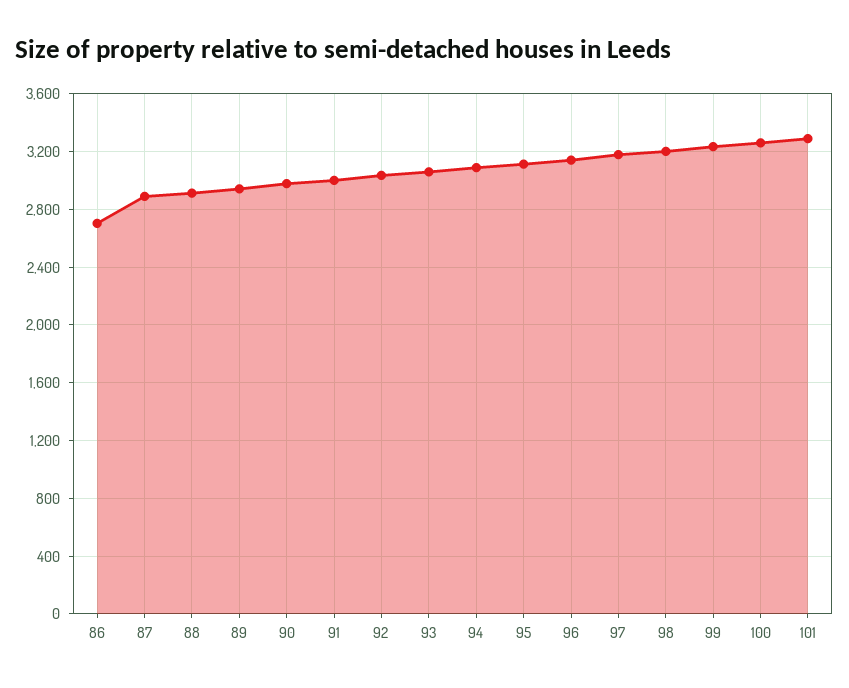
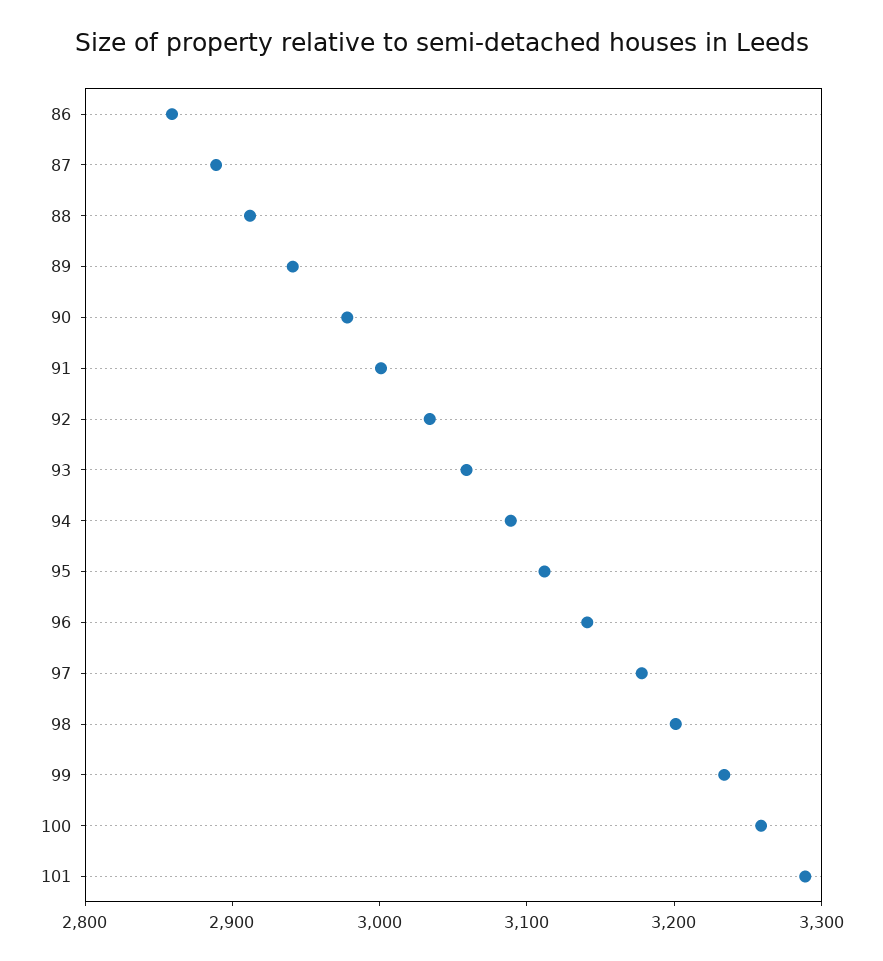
  {
-   "86": 2700,
+   "86": 2860,
    "87": 2880,
    "88": 2920,
    "89": 2940,
    "90": 2980,
    "91": 3000,
    "92": 3040,
    "93": 3060,
    "94": 3080,
    "95": 3120,
    "96": 3140,
    "97": 3180,
    "98": 3200,
    "99": 3240,
    "100": 3260,
    "101": 3280
  }

